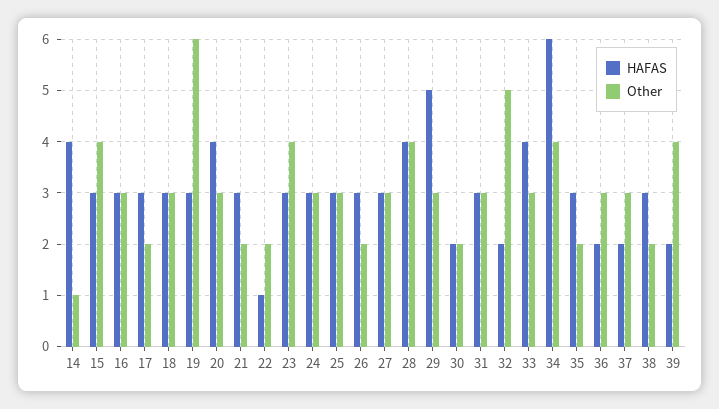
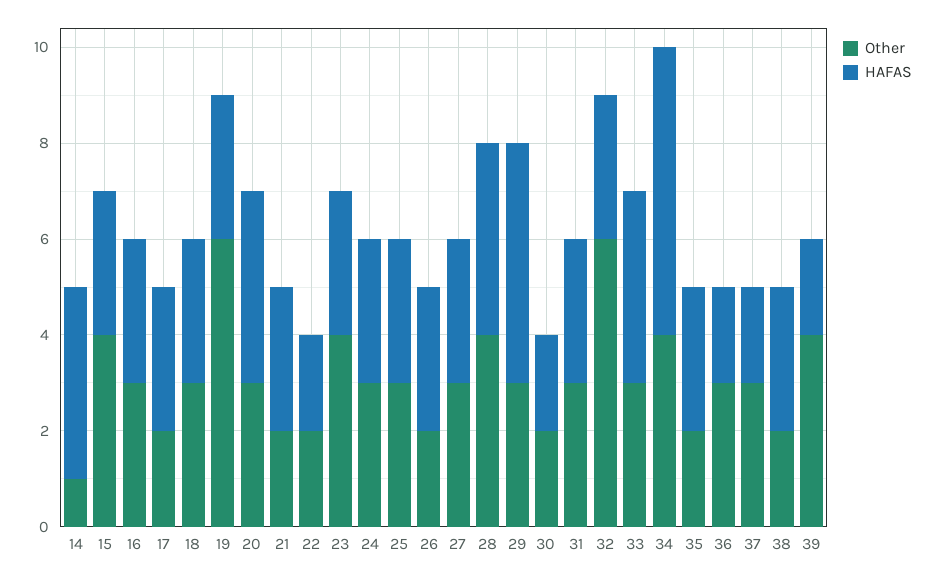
  {
    "HAFAS": {
      "14": 4,
      "15": 3,
      "16": 3,
      "17": 3,
      "18": 3,
      "19": 3,
      "20": 4,
      "21": 3,
-     "22": 1,
+     "22": 2,
      "23": 3,
      "24": 3,
      "25": 3,
      "26": 3,
      "27": 3,
      "28": 4,
      "29": 5,
      "30": 2,
      "31": 3,
-     "32": 2,
+     "32": 3,
      "33": 4,
      "34": 6,
      "35": 3,
      "36": 2,
      "37": 2,
      "38": 3,
      "39": 2
    },
    "Other": {
      "14": 1,
      "15": 4,
      "16": 3,
      "17": 2,
      "18": 3,
      "19": 6,
      "20": 3,
      "21": 2,
      "22": 2,
      "23": 4,
      "24": 3,
      "25": 3,
      "26": 2,
      "27": 3,
      "28": 4,
      "29": 3,
      "30": 2,
      "31": 3,
-     "32": 5,
+     "32": 6,
      "33": 3,
      "34": 4,
      "35": 2,
      "36": 3,
      "37": 3,
      "38": 2,
      "39": 4
    }
  }

